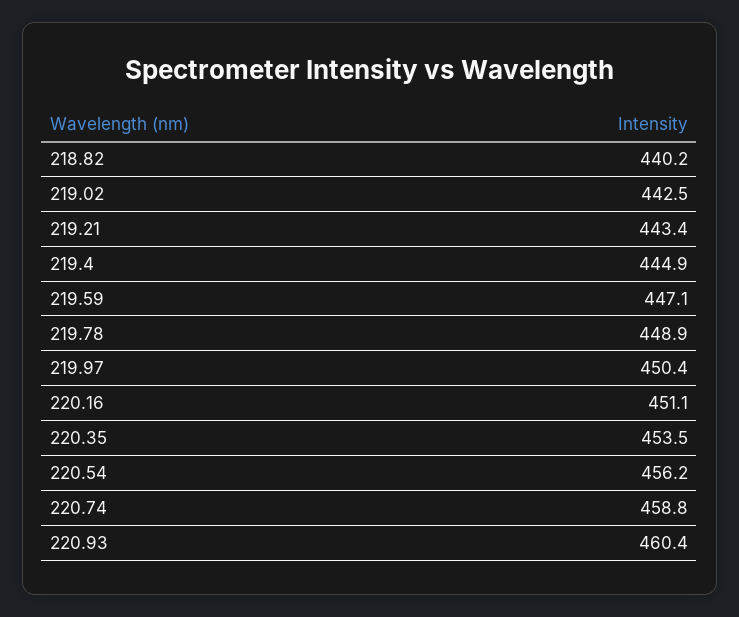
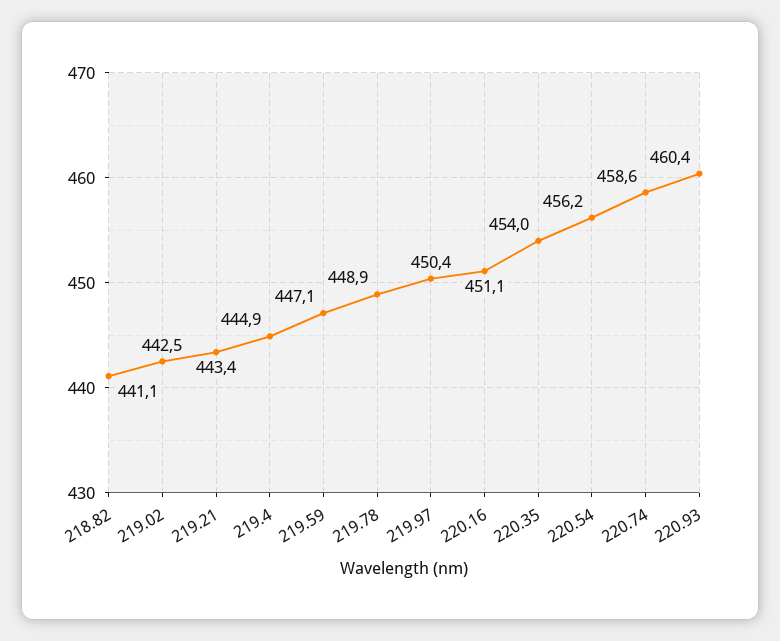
  {
-   "218.82": 440.2,
+   "218.82": 441.1,
    "219.02": 442.5,
    "219.21": 443.4,
    "219.4": 444.9,
    "219.59": 447.1,
    "219.78": 448.9,
    "219.97": 450.4,
    "220.16": 451.1,
-   "220.35": 453.5,
+   "220.35": 454,
    "220.54": 456.2,
-   "220.74": 458.8,
+   "220.74": 458.6,
    "220.93": 460.4
  }

